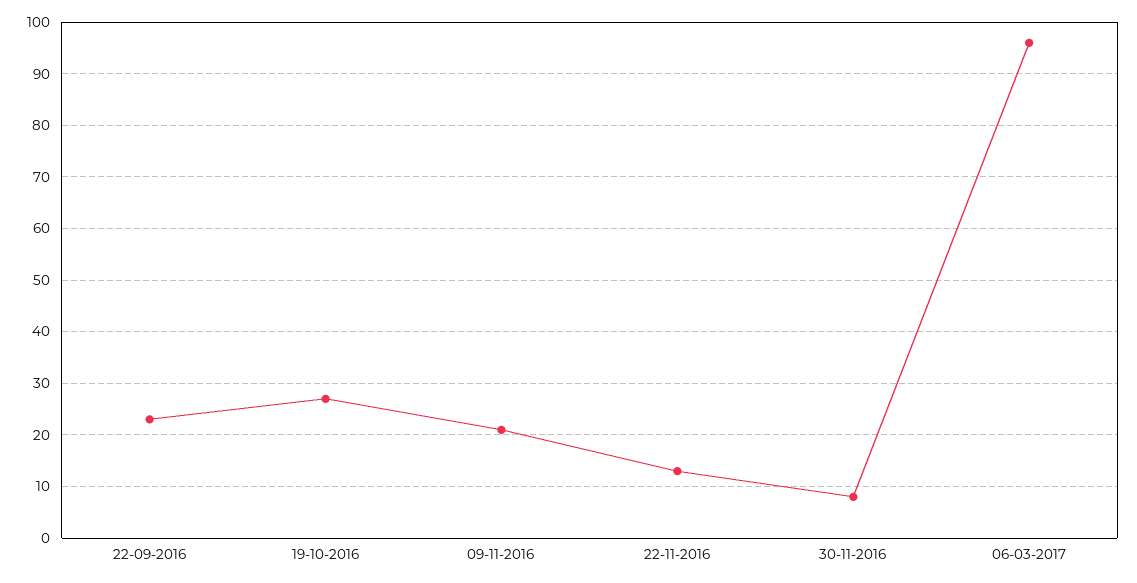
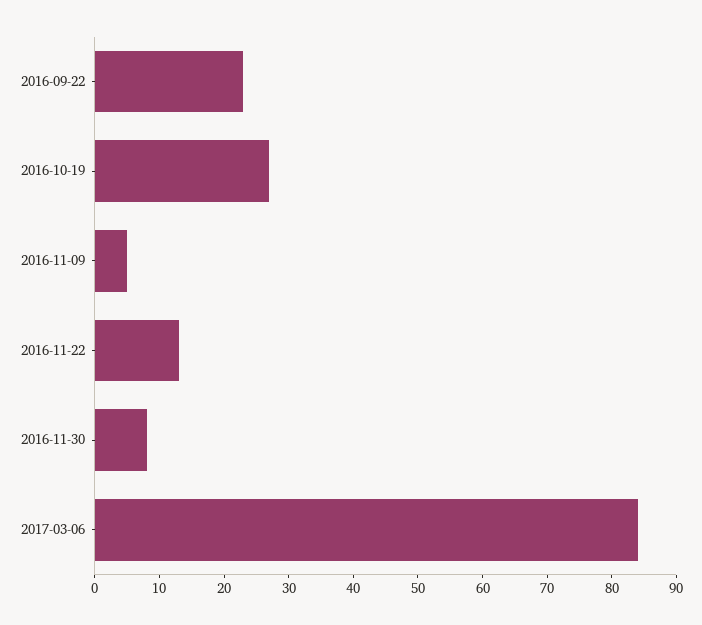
  {
    "22-09-2016": 25,
    "19-10-2016": 25,
-   "09-11-2016": 20,
+   "09-11-2016": 5,
    "22-11-2016": 15,
    "30-11-2016": 10,
-   "06-03-2017": 95
+   "06-03-2017": 85
  }

